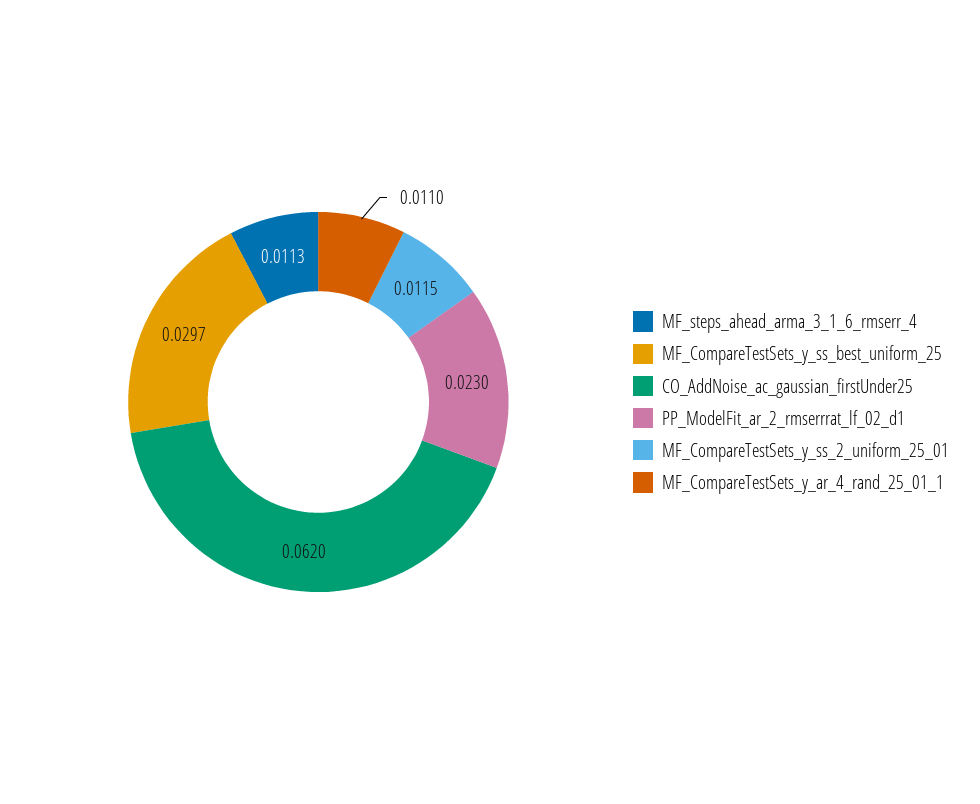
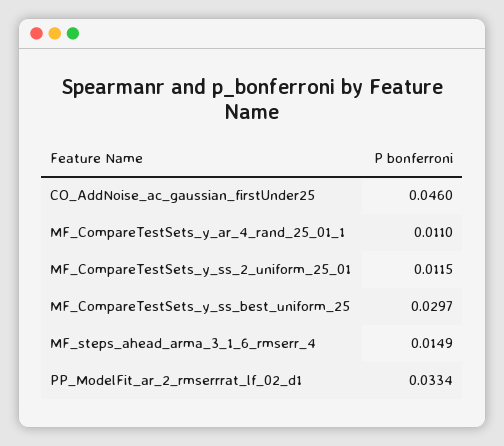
  {
-   "MF_steps_ahead_arma_3_1_6_rmserr_4": 0.0113,
+   "MF_steps_ahead_arma_3_1_6_rmserr_4": 0.0149,
    "MF_CompareTestSets_y_ss_best_uniform_25": 0.0297,
-   "CO_AddNoise_ac_gaussian_firstUnder25": 0.062,
+   "CO_AddNoise_ac_gaussian_firstUnder25": 0.046,
-   "PP_ModelFit_ar_2_rmserrrat_lf_02_d1": 0.023,
+   "PP_ModelFit_ar_2_rmserrrat_lf_02_d1": 0.0334,
    "MF_CompareTestSets_y_ss_2_uniform_25_01": 0.0115,
    "MF_CompareTestSets_y_ar_4_rand_25_01_1": 0.011
  }

